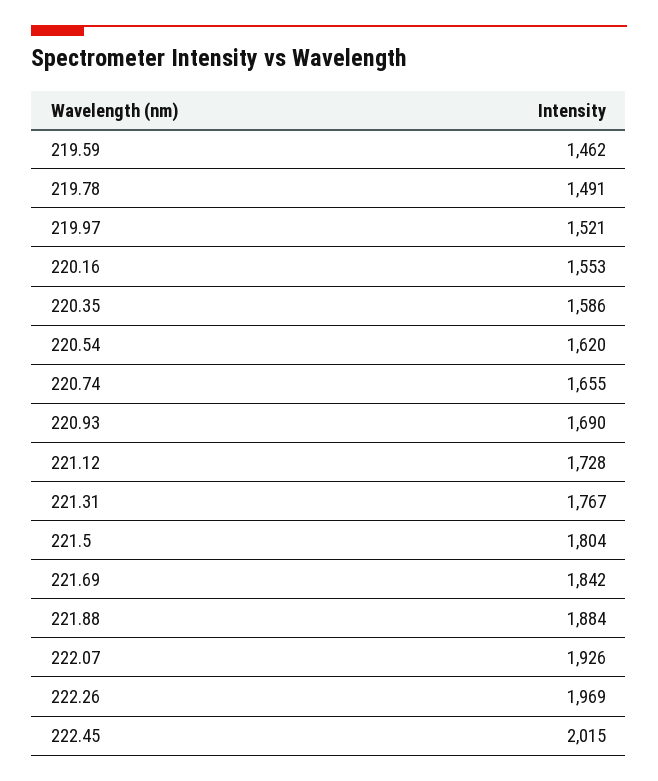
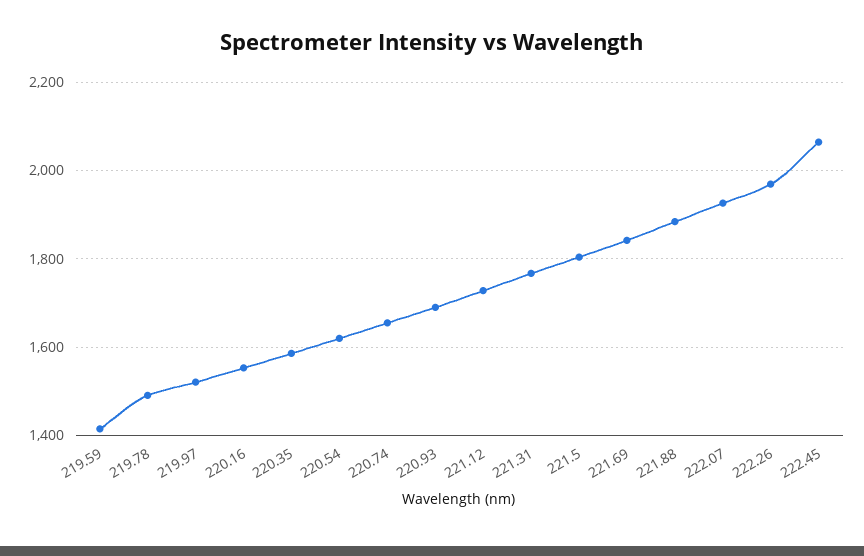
  {
-   "219.59": 1462,
+   "219.59": 1420,
    "219.78": 1491,
    "219.97": 1521,
    "220.16": 1553,
    "220.35": 1586,
    "220.54": 1620,
    "220.74": 1655,
    "220.93": 1690,
    "221.12": 1728,
    "221.31": 1767,
    "221.5": 1804,
    "221.69": 1842,
    "221.88": 1884,
    "222.07": 1926,
    "222.26": 1969,
-   "222.45": 2015
+   "222.45": 2060
  }

